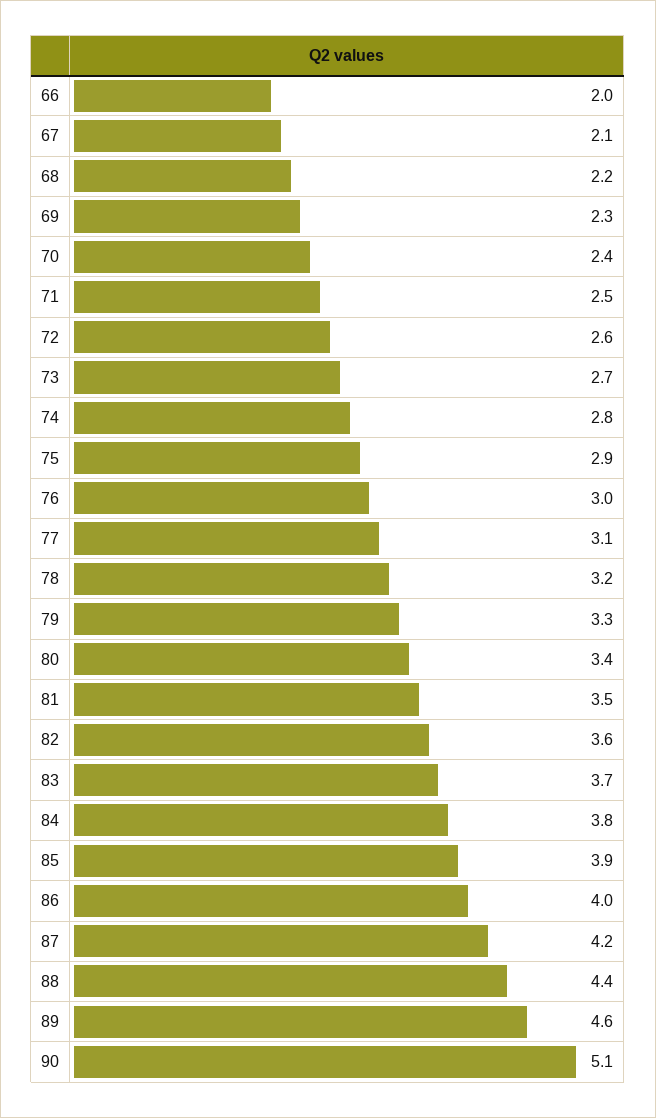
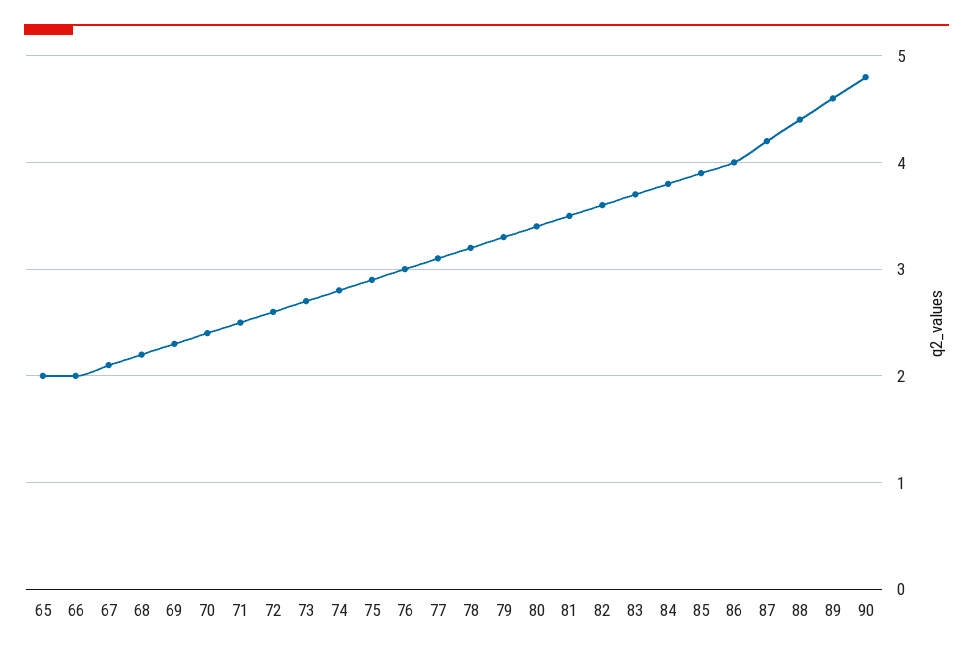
  {
    "66": 2,
    "67": 2.1,
    "68": 2.2,
    "69": 2.3,
    "70": 2.4,
    "71": 2.5,
    "72": 2.6,
    "73": 2.7,
    "74": 2.8,
    "75": 2.9,
    "76": 3,
    "77": 3.1,
    "78": 3.2,
    "79": 3.3,
    "80": 3.4,
    "81": 3.5,
    "82": 3.6,
    "83": 3.7,
    "84": 3.8,
    "85": 3.9,
    "86": 4,
    "87": 4.2,
    "88": 4.4,
    "89": 4.6,
-   "90": 5.1
+   "90": 4.8,
+   "65": 2
  }

